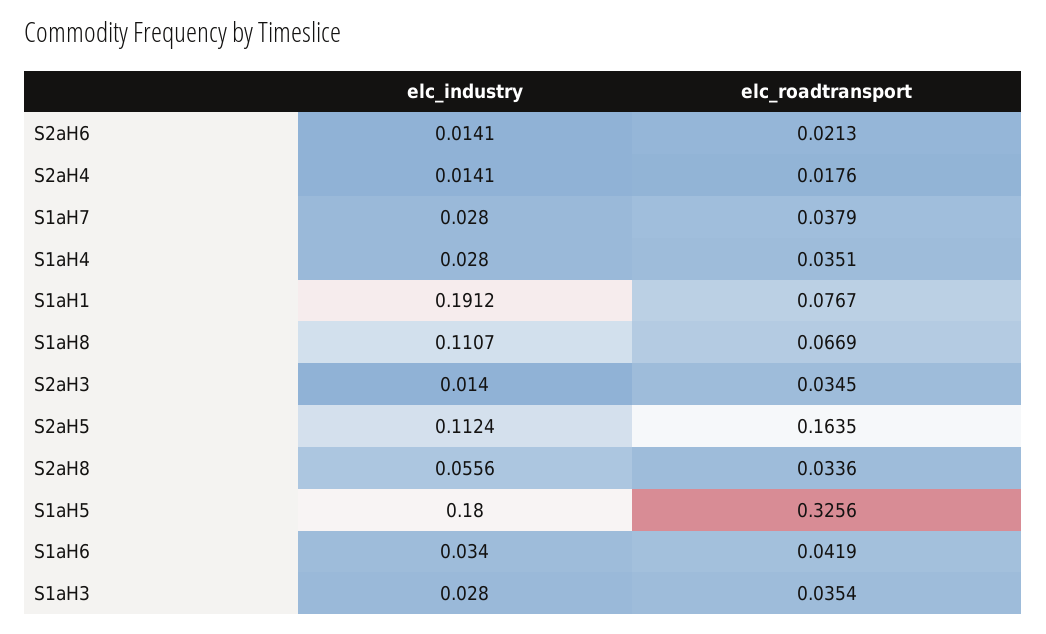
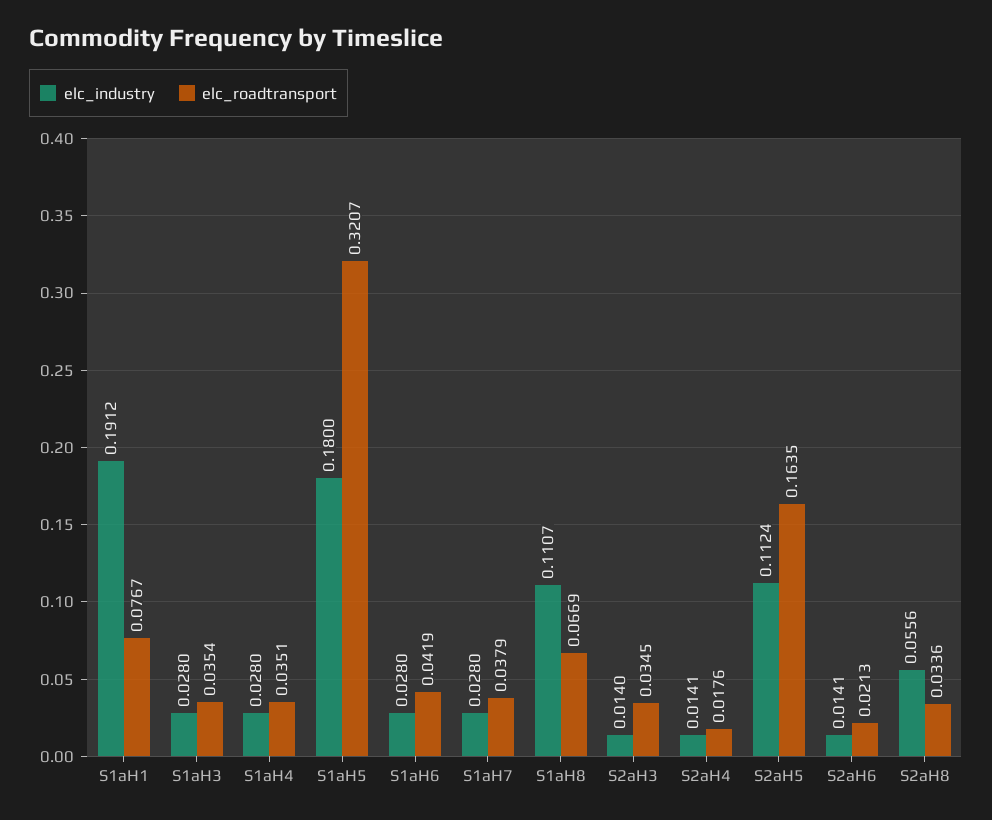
  {
    "elc_industry": {
      "S2aH6": 0.0141,
      "S2aH4": 0.0141,
      "S1aH7": 0.028,
      "S1aH4": 0.028,
      "S1aH1": 0.1912,
      "S1aH8": 0.1107,
      "S2aH3": 0.014,
      "S2aH5": 0.1124,
      "S2aH8": 0.0556,
      "S1aH5": 0.18,
-     "S1aH6": 0.034,
+     "S1aH6": 0.028,
      "S1aH3": 0.028
    },
    "elc_roadtransport": {
      "S2aH6": 0.0213,
      "S2aH4": 0.0176,
      "S1aH7": 0.0379,
      "S1aH4": 0.0351,
      "S1aH1": 0.0767,
      "S1aH8": 0.0669,
      "S2aH3": 0.0345,
      "S2aH5": 0.1635,
      "S2aH8": 0.0336,
-     "S1aH5": 0.3256,
+     "S1aH5": 0.3207,
      "S1aH6": 0.0419,
      "S1aH3": 0.0354
    }
  }

